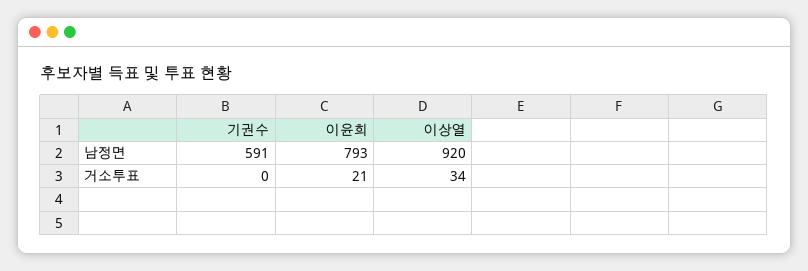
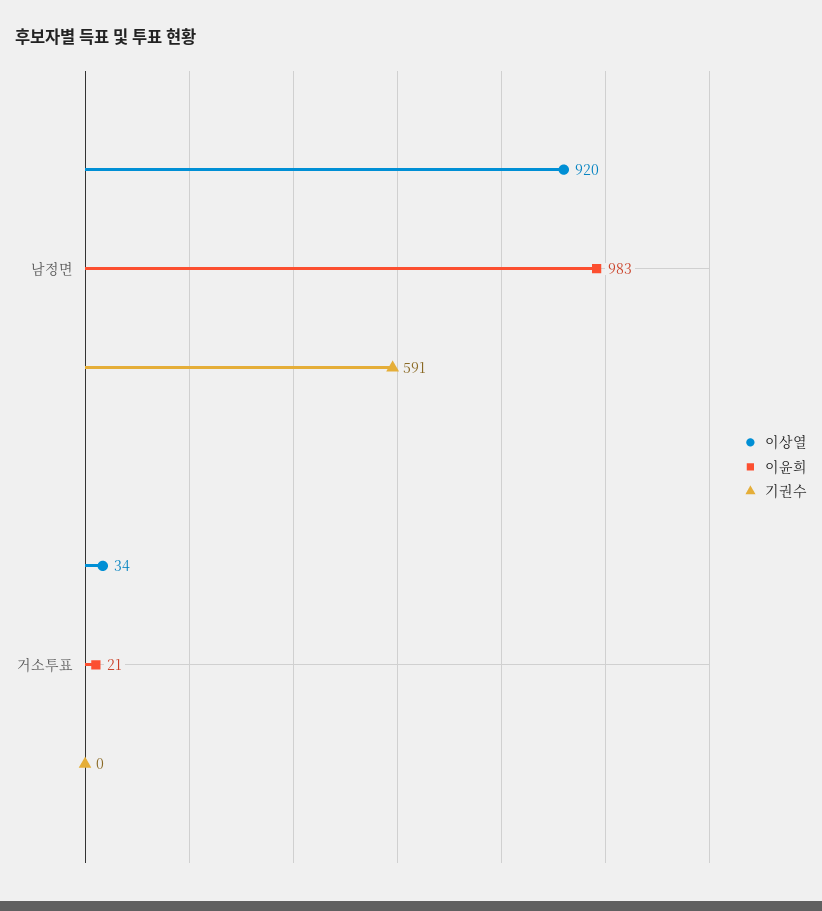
  {
    "기권수": {
      "남정면": 591,
      "거소투표": 0
    },
    "이윤희": {
-     "남정면": 793,
+     "남정면": 983,
      "거소투표": 21
    },
    "이상열": {
      "남정면": 920,
      "거소투표": 34
    }
  }

